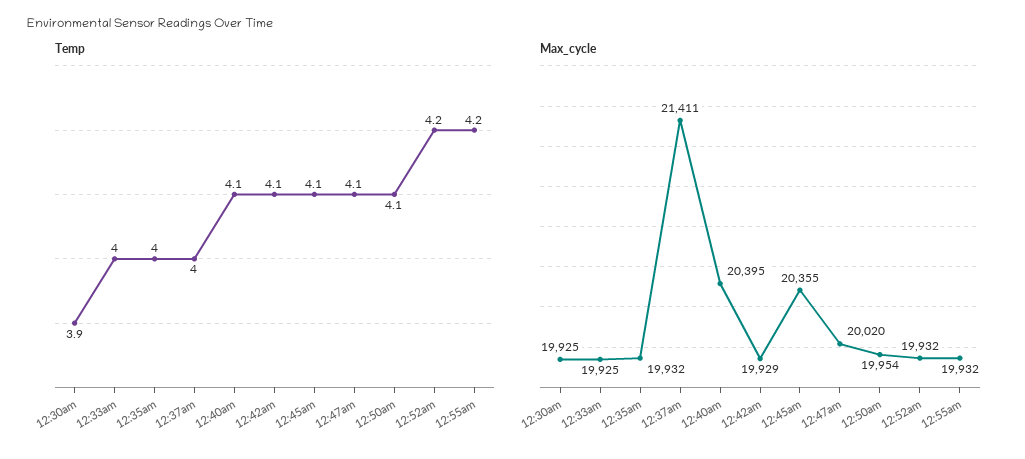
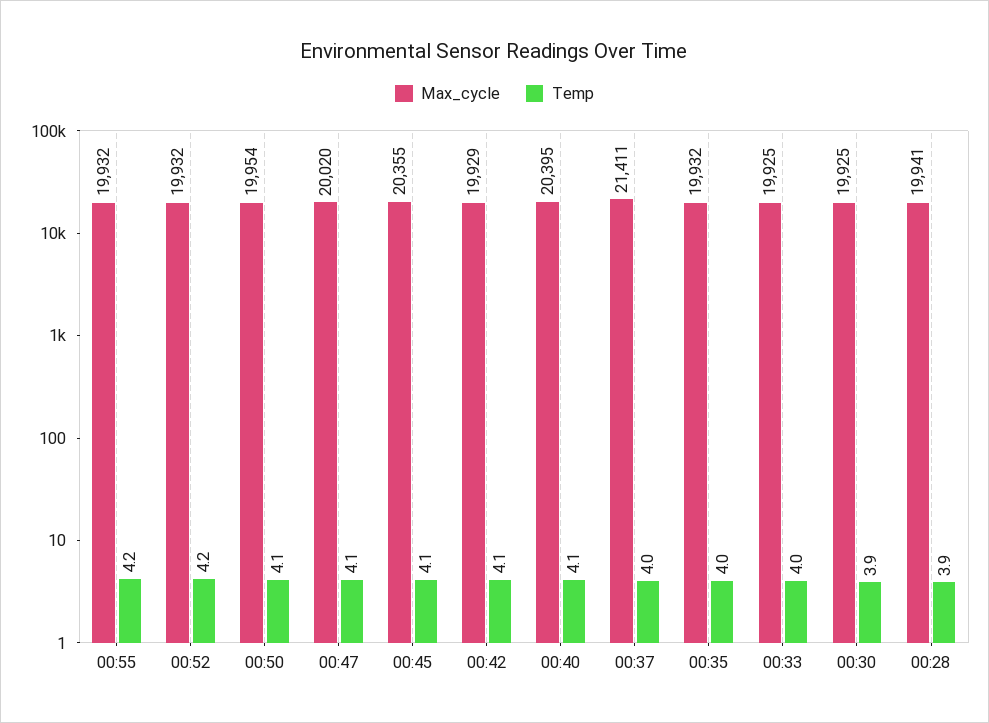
  {
    "Temp": {
      "12:30am": 3.9,
      "12:33am": 4,
      "12:35am": 4,
      "12:37am": 4,
      "12:40am": 4.1,
      "12:42am": 4.1,
      "12:45am": 4.1,
      "12:47am": 4.1,
      "12:50am": 4.1,
      "12:52am": 4.2,
-     "12:55am": 4.2
+     "12:55am": 4.2,
+     "00:28": 3.9
    },
    "Max_cycle": {
      "12:30am": 19925,
      "12:33am": 19925,
      "12:35am": 19932,
      "12:37am": 21411,
      "12:40am": 20395,
      "12:42am": 19929,
      "12:45am": 20355,
      "12:47am": 20020,
      "12:50am": 19954,
      "12:52am": 19932,
-     "12:55am": 19932
+     "12:55am": 19932,
+     "00:28": 19941
    }
  }

